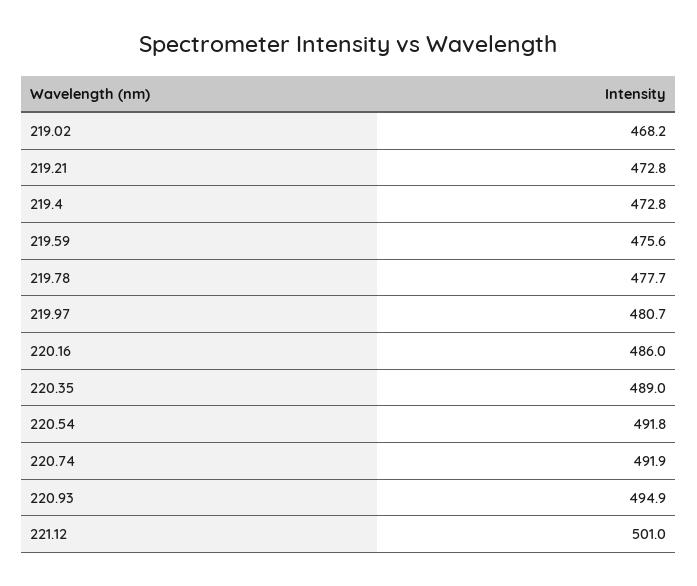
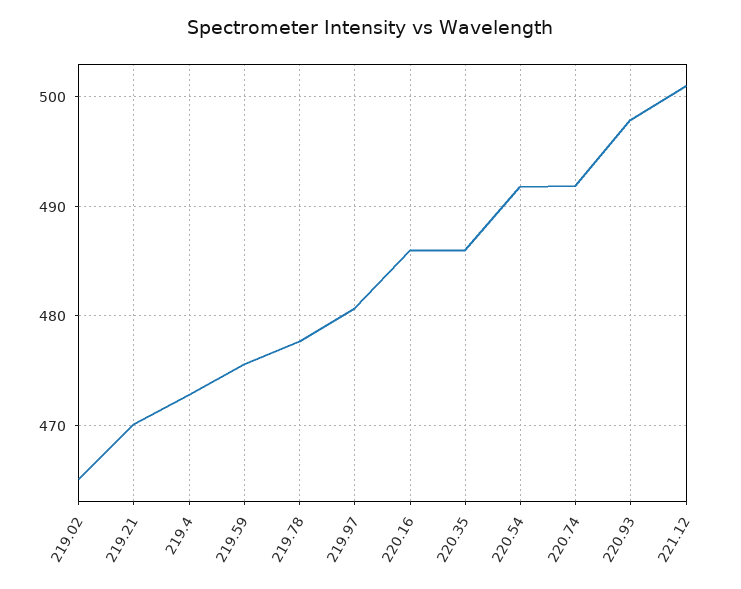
  {
-   "219.02": 468.2,
+   "219.02": 465,
-   "219.21": 472.8,
+   "219.21": 470,
    "219.4": 472.8,
    "219.59": 475.6,
    "219.78": 477.7,
    "219.97": 480.7,
    "220.16": 486,
-   "220.35": 489,
+   "220.35": 486,
    "220.54": 491.8,
    "220.74": 491.9,
-   "220.93": 494.9,
+   "220.93": 498,
    "221.12": 501
  }

